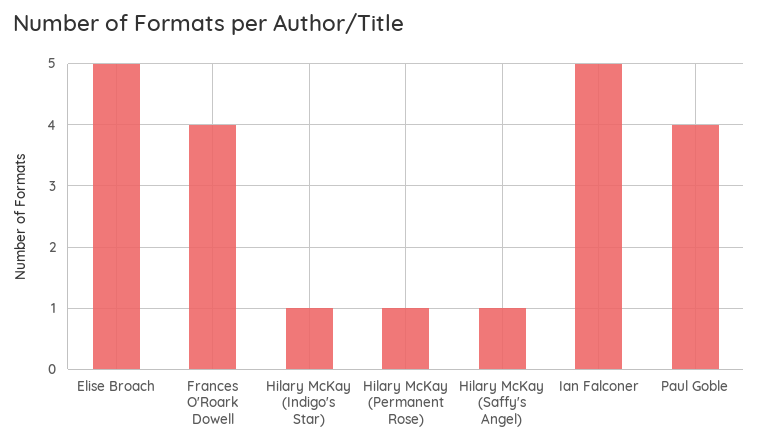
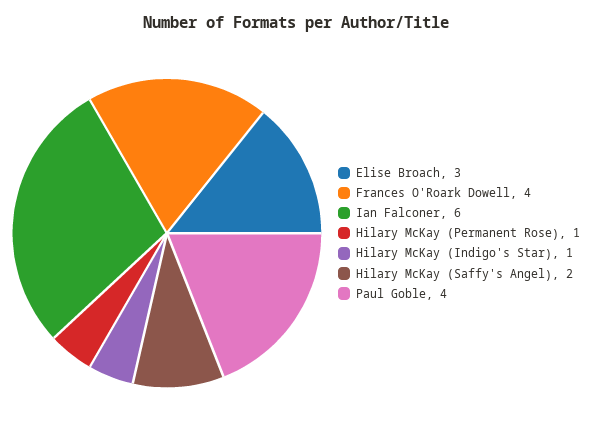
  {
-   "Elise Broach": 5,
+   "Elise Broach": 3,
    "Frances O'Roark Dowell": 4,
    "Hilary McKay (Indigo's Star)": 1,
    "Hilary McKay (Permanent Rose)": 1,
-   "Hilary McKay (Saffy's Angel)": 1,
+   "Hilary McKay (Saffy's Angel)": 2,
-   "Ian Falconer": 5,
+   "Ian Falconer": 6,
    "Paul Goble": 4
  }

